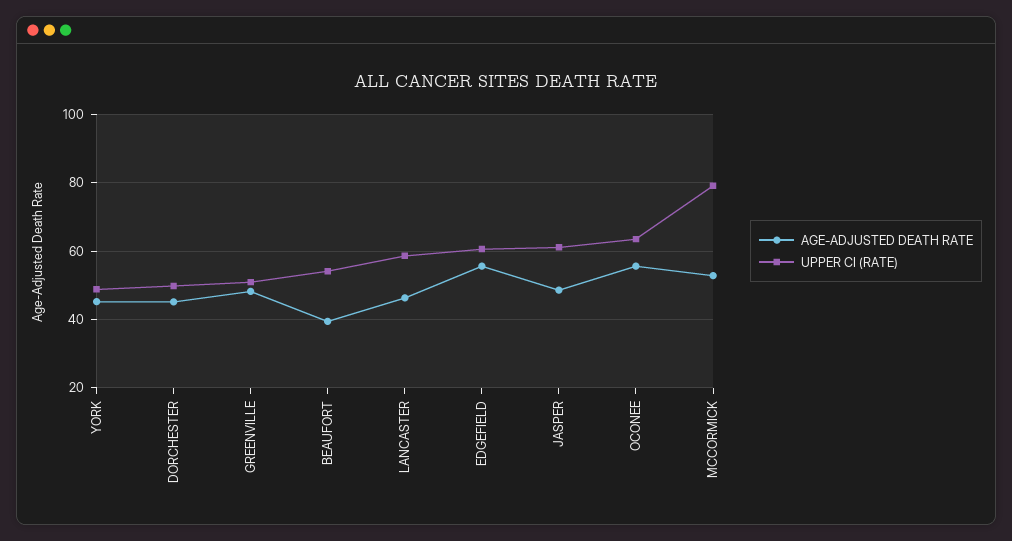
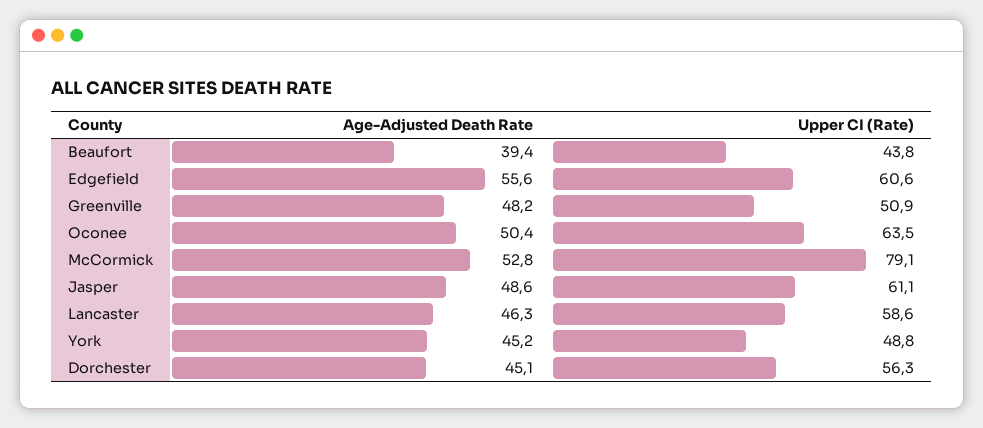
  {
    "AGE-ADJUSTED DEATH RATE": {
      "YORK": 45.2,
      "DORCHESTER": 45.1,
      "GREENVILLE": 48.2,
      "BEAUFORT": 39.4,
      "LANCASTER": 46.3,
      "EDGEFIELD": 55.6,
      "JASPER": 48.6,
-     "OCONEE": 56,
+     "OCONEE": 50.4,
      "MCCORMICK": 52.8
    },
    "UPPER CI (RATE)": {
      "YORK": 48.8,
-     "DORCHESTER": 50,
+     "DORCHESTER": 56.3,
      "GREENVILLE": 50.9,
-     "BEAUFORT": 54,
+     "BEAUFORT": 43.8,
      "LANCASTER": 58.6,
      "EDGEFIELD": 60.6,
      "JASPER": 61.1,
      "OCONEE": 63.5,
      "MCCORMICK": 79.1
    }
  }

